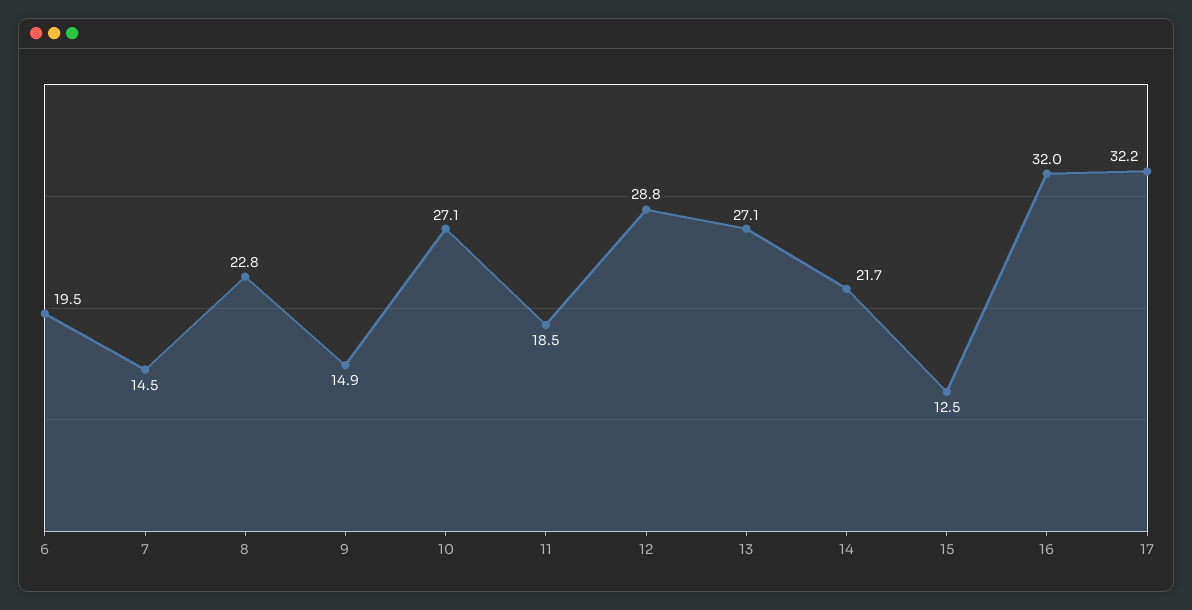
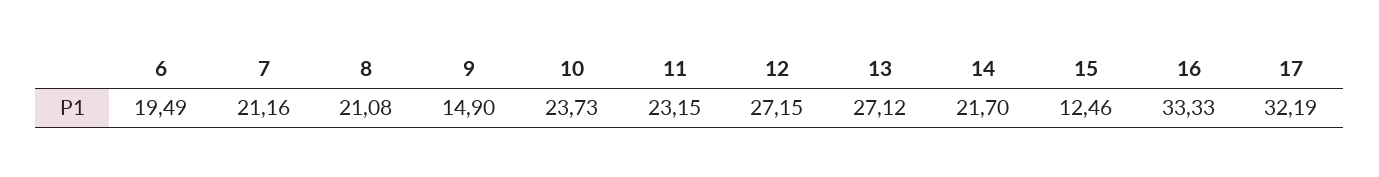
  {
    "6": 19.49,
-   "7": 14.5,
+   "7": 21.16,
-   "8": 22.8,
+   "8": 21.08,
    "9": 14.9,
-   "10": 27.1,
+   "10": 23.73,
-   "11": 18.5,
+   "11": 23.15,
-   "12": 28.8,
+   "12": 27.15,
    "13": 27.12,
    "14": 21.7,
    "15": 12.46,
-   "16": 32,
+   "16": 33.33,
    "17": 32.19
  }

